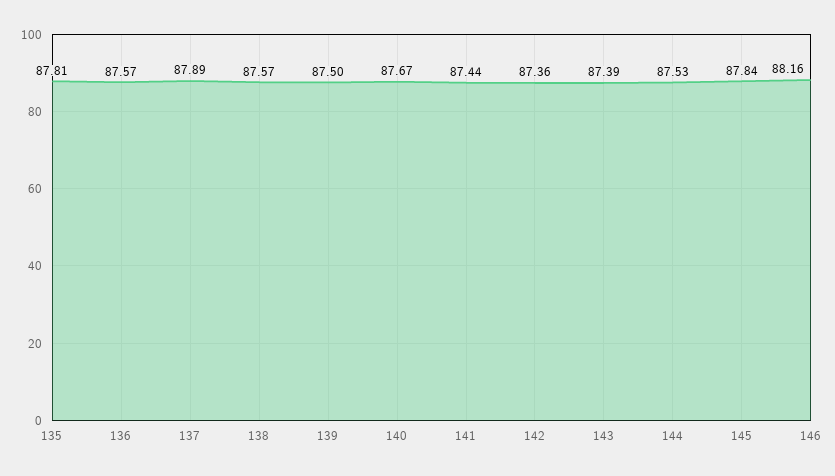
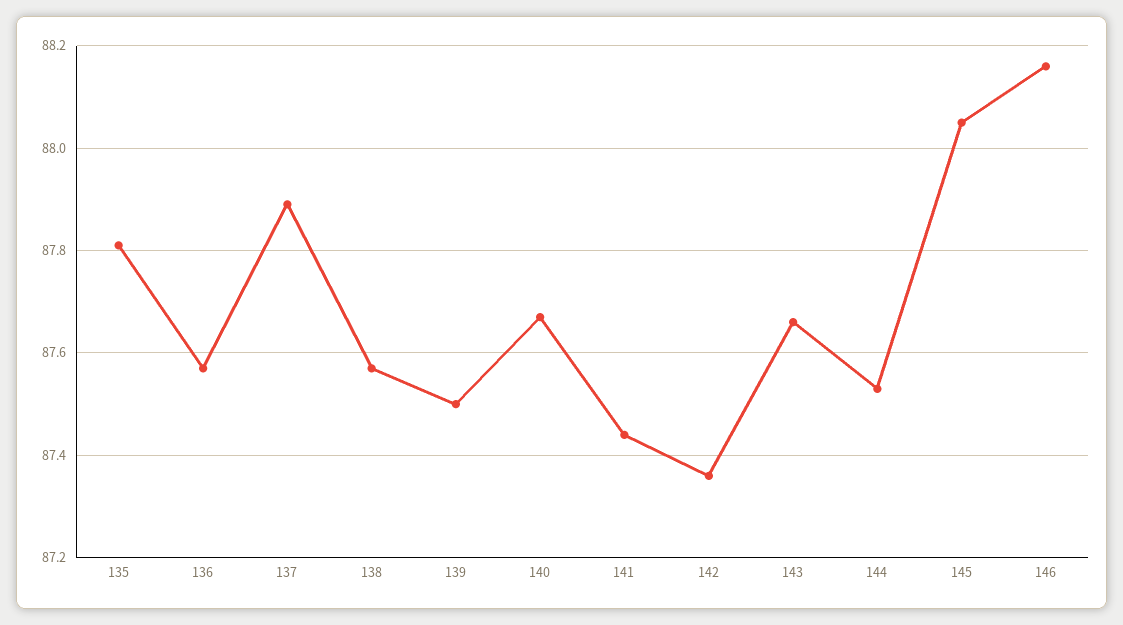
  {
    "135": 87.81,
    "136": 87.57,
    "137": 87.89,
    "138": 87.57,
    "139": 87.5,
    "140": 87.67,
    "141": 87.44,
    "142": 87.36,
-   "143": 87.39,
+   "143": 87.65,
    "144": 87.53,
-   "145": 87.84,
+   "145": 88.05,
    "146": 88.16
  }

